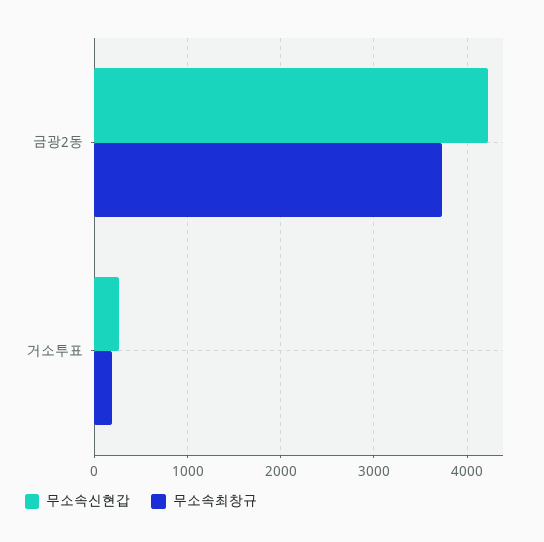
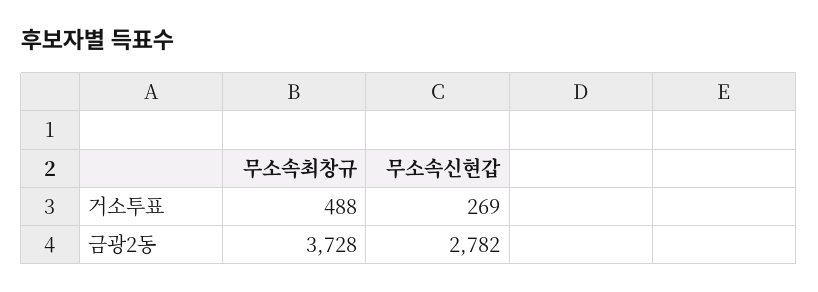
  {
    "무소속신현갑": {
-     "금광2동": 4200,
+     "금광2동": 2782,
      "거소투표": 269
    },
    "무소속최창규": {
      "금광2동": 3728,
-     "거소투표": 200
+     "거소투표": 488
    }
  }

